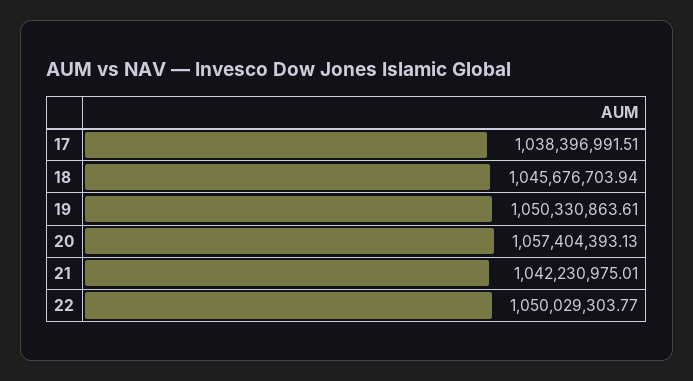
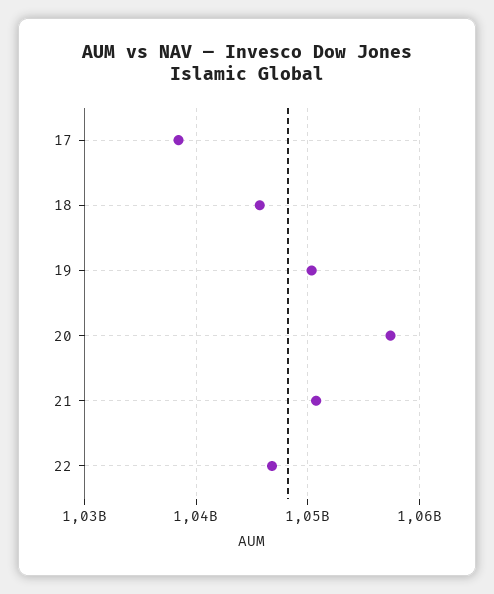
  {
    "17": 1038396991.51,
    "18": 1045676703.94,
    "19": 1050330863.61,
    "20": 1057404393.13,
-   "21": 1042230975.01,
+   "21": 1051000000,
-   "22": 1050029303.77
+   "22": 1047000000
  }

